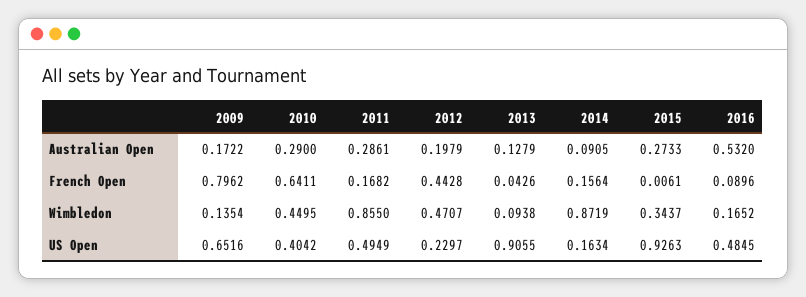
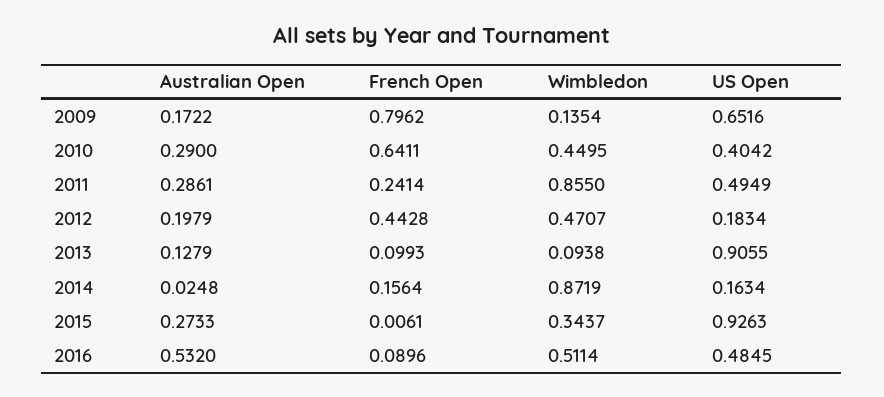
  {
    "2009": {
      "Australian Open": 0.1722,
      "French Open": 0.7962,
      "Wimbledon": 0.1354,
      "US Open": 0.6516
    },
    "2010": {
      "Australian Open": 0.29,
      "French Open": 0.6411,
      "Wimbledon": 0.4495,
      "US Open": 0.4042
    },
    "2011": {
      "Australian Open": 0.2861,
-     "French Open": 0.1682,
+     "French Open": 0.2414,
      "Wimbledon": 0.855,
      "US Open": 0.4949
    },
    "2012": {
      "Australian Open": 0.1979,
      "French Open": 0.4428,
      "Wimbledon": 0.4707,
-     "US Open": 0.2297
+     "US Open": 0.1834
    },
    "2013": {
      "Australian Open": 0.1279,
-     "French Open": 0.0426,
+     "French Open": 0.0993,
      "Wimbledon": 0.0938,
      "US Open": 0.9055
    },
    "2014": {
-     "Australian Open": 0.0905,
+     "Australian Open": 0.0248,
      "French Open": 0.1564,
      "Wimbledon": 0.8719,
      "US Open": 0.1634
    },
    "2015": {
      "Australian Open": 0.2733,
      "French Open": 0.0061,
      "Wimbledon": 0.3437,
      "US Open": 0.9263
    },
    "2016": {
      "Australian Open": 0.532,
      "French Open": 0.0896,
-     "Wimbledon": 0.1652,
+     "Wimbledon": 0.5114,
      "US Open": 0.4845
    }
  }

